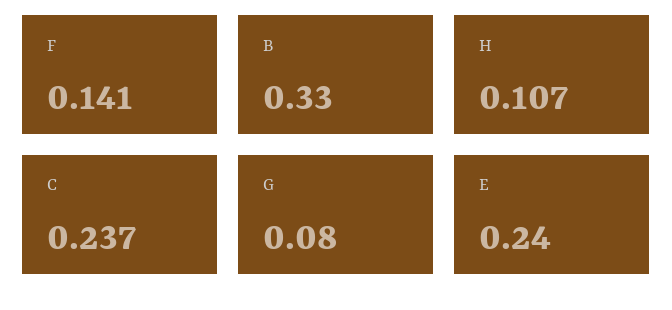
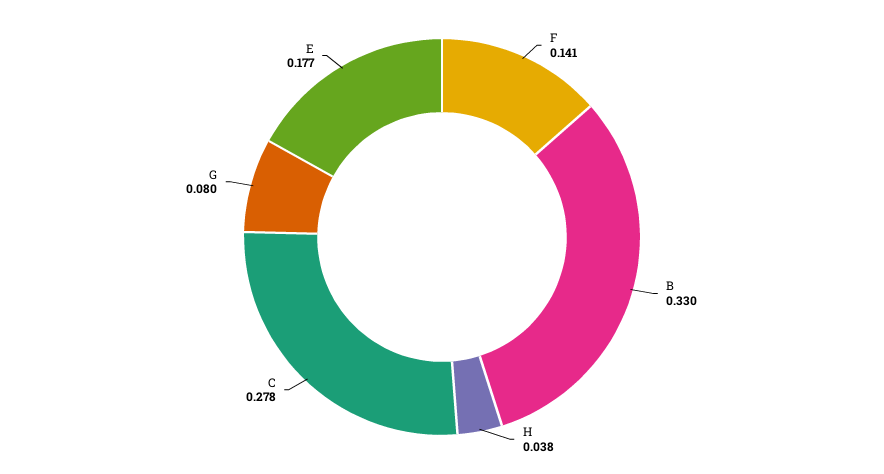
  {
    "F": 0.141,
    "B": 0.33,
-   "H": 0.107,
+   "H": 0.038,
-   "C": 0.237,
+   "C": 0.278,
    "G": 0.08,
-   "E": 0.24
+   "E": 0.177
  }

